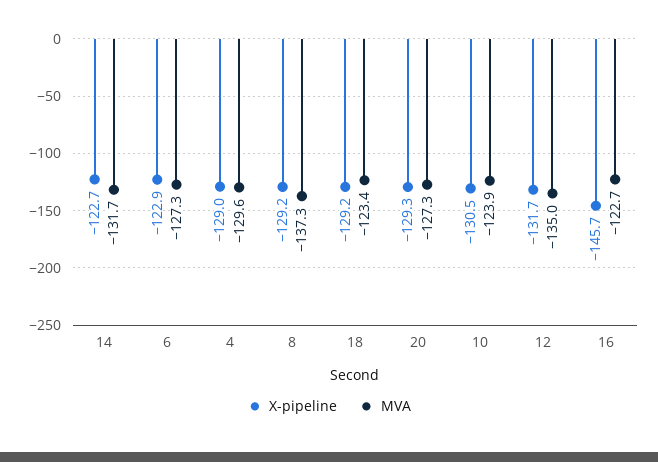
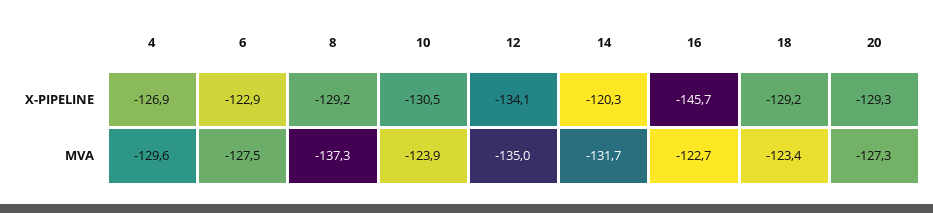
  {
    "X-pipeline": {
-     "14": -122.7,
+     "14": -120.3,
      "6": -122.9,
-     "4": -129,
+     "4": -126.9,
      "8": -129.2,
      "18": -129.2,
      "20": -129.3,
      "10": -130.5,
-     "12": -131.7,
+     "12": -134.1,
      "16": -145.7
    },
    "MVA": {
      "14": -131.7,
-     "6": -127.3,
+     "6": -127.5,
      "4": -129.6,
      "8": -137.3,
      "18": -123.4,
      "20": -127.3,
      "10": -123.9,
      "12": -135,
      "16": -122.7
    }
  }

